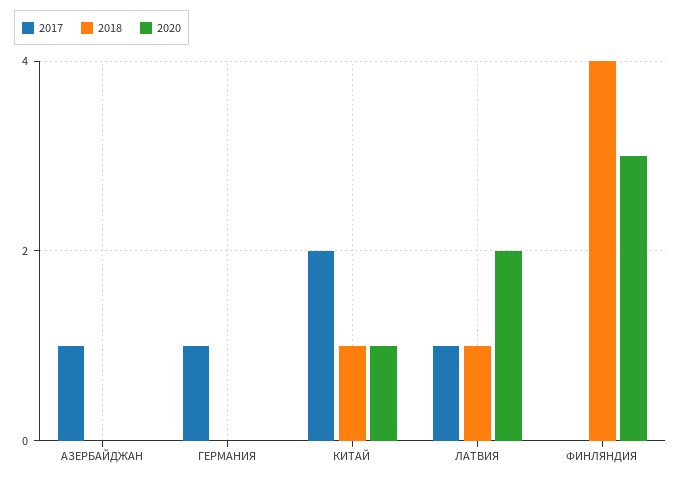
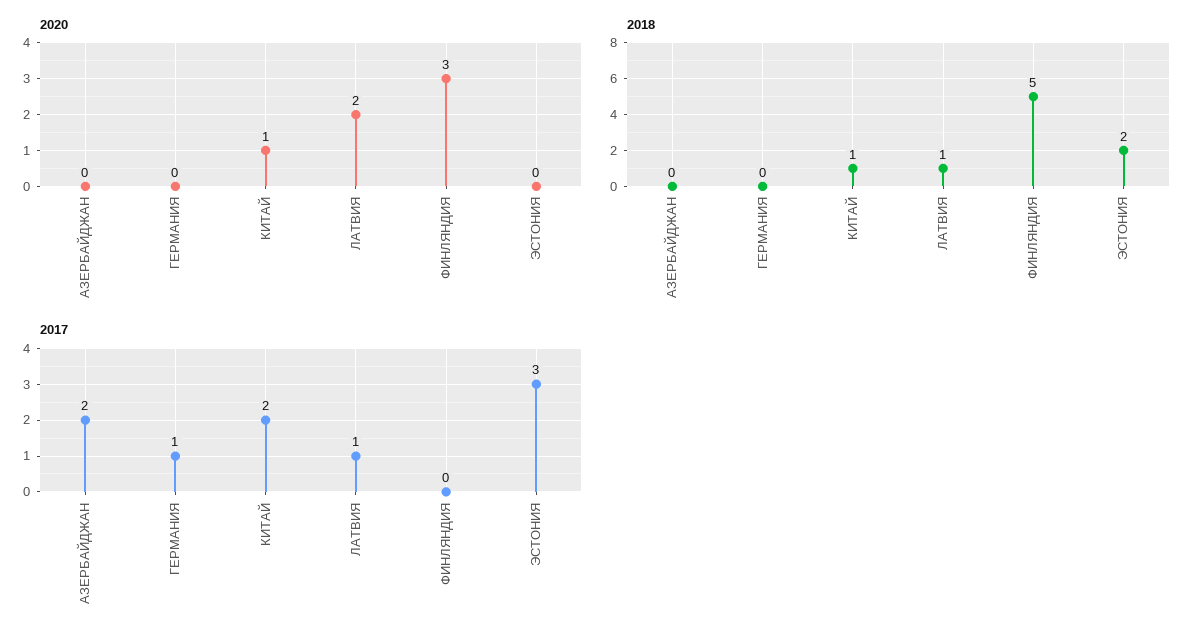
  {
    "2017": {
-     "АЗЕРБАЙДЖАН": 1,
+     "АЗЕРБАЙДЖАН": 2,
      "ГЕРМАНИЯ": 1,
      "КИТАЙ": 2,
      "ЛАТВИЯ": 1,
-     "ФИНЛЯНДИЯ": 0
+     "ФИНЛЯНДИЯ": 0,
+     "ЭСТОНИЯ": 3
    },
    "2018": {
      "АЗЕРБАЙДЖАН": 0,
      "ГЕРМАНИЯ": 0,
      "КИТАЙ": 1,
      "ЛАТВИЯ": 1,
-     "ФИНЛЯНДИЯ": 4
+     "ФИНЛЯНДИЯ": 5,
+     "ЭСТОНИЯ": 2
    },
    "2020": {
      "АЗЕРБАЙДЖАН": 0,
      "ГЕРМАНИЯ": 0,
      "КИТАЙ": 1,
      "ЛАТВИЯ": 2,
-     "ФИНЛЯНДИЯ": 3
+     "ФИНЛЯНДИЯ": 3,
+     "ЭСТОНИЯ": 0
    }
  }

